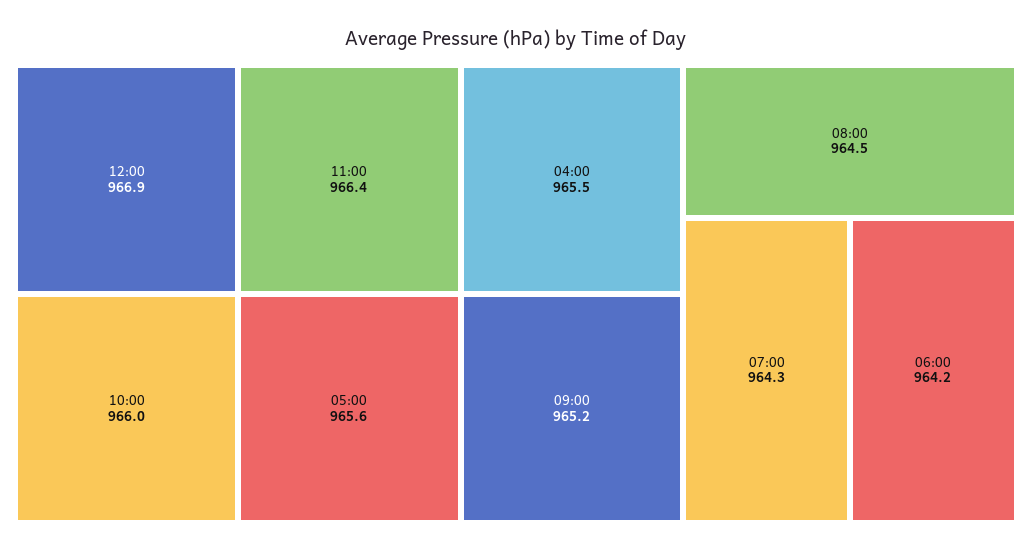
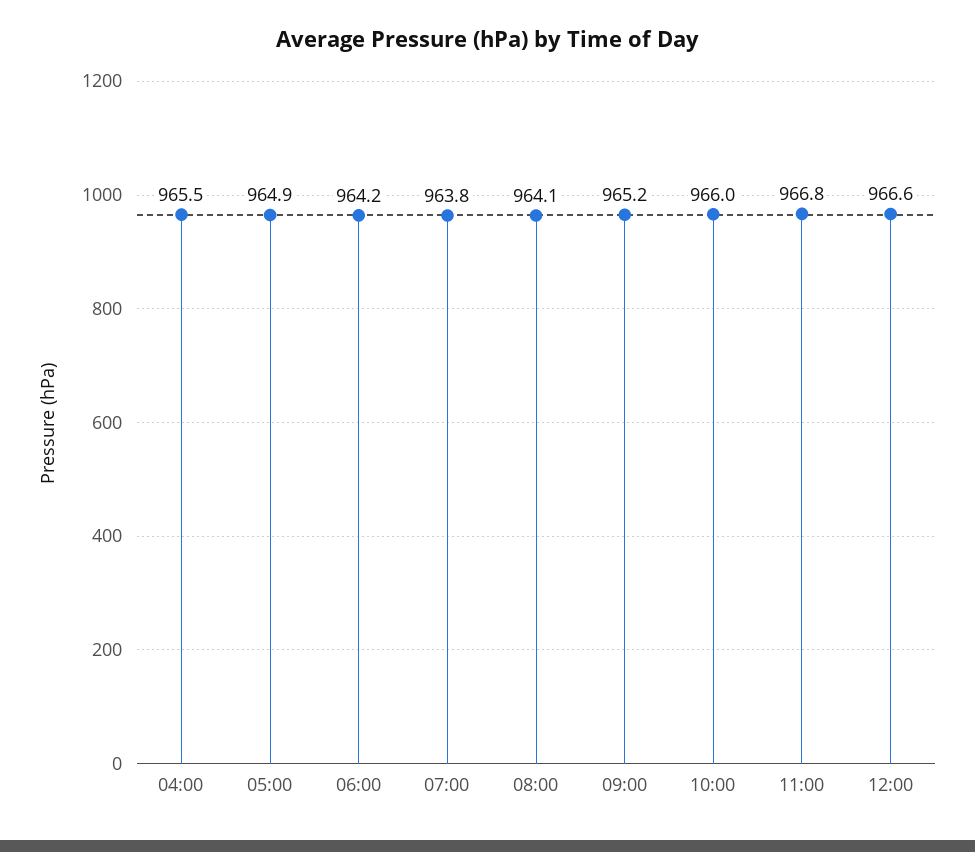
  {
-   "12:00": 966.9,
+   "12:00": 966.6,
-   "11:00": 966.4,
+   "11:00": 966.8,
    "10:00": 966,
-   "05:00": 965.6,
+   "05:00": 964.9,
    "04:00": 965.5,
    "09:00": 965.2,
-   "08:00": 964.5,
+   "08:00": 964.1,
-   "07:00": 964.3,
+   "07:00": 963.8,
    "06:00": 964.2
  }

